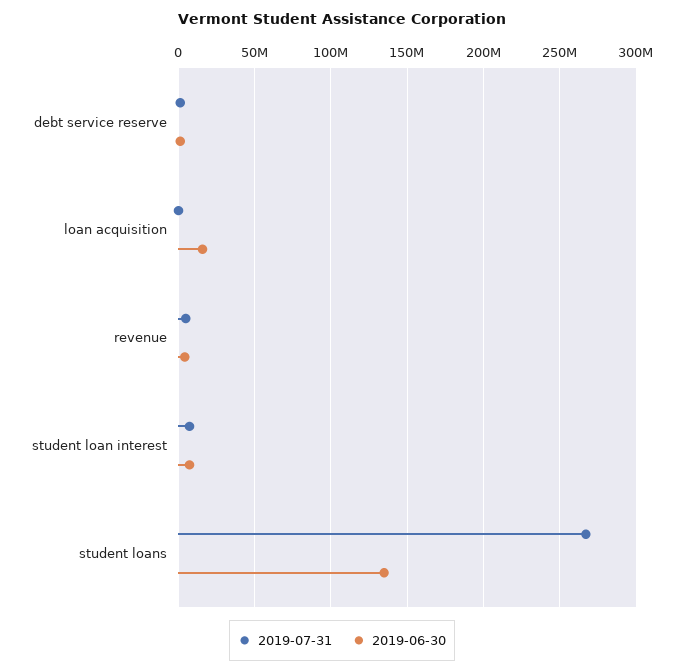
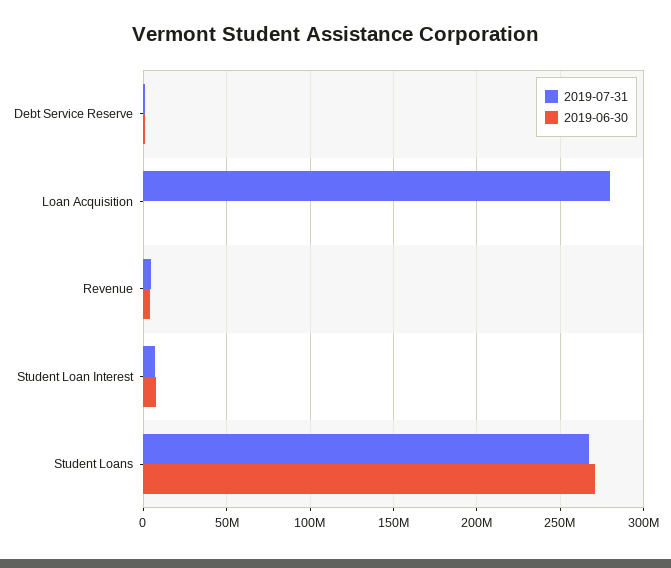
  {
    "2019-07-31": {
      "debt service reserve": 0,
-     "loan acquisition": 0,
+     "loan acquisition": 280000000,
      "revenue": 5000000,
      "student loan interest": 5000000,
      "student loans": 265000000
    },
    "2019-06-30": {
      "debt service reserve": 0,
-     "loan acquisition": 15000000,
+     "loan acquisition": 0,
      "revenue": 5000000,
      "student loan interest": 5000000,
-     "student loans": 135000000
+     "student loans": 270000000
    }
  }

